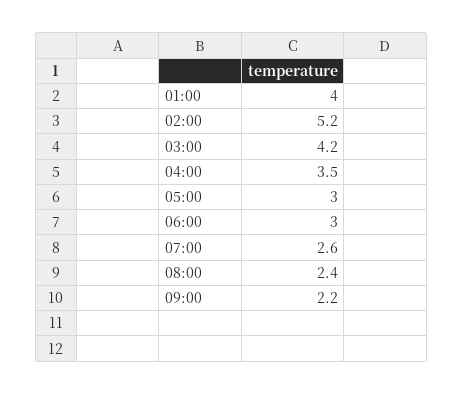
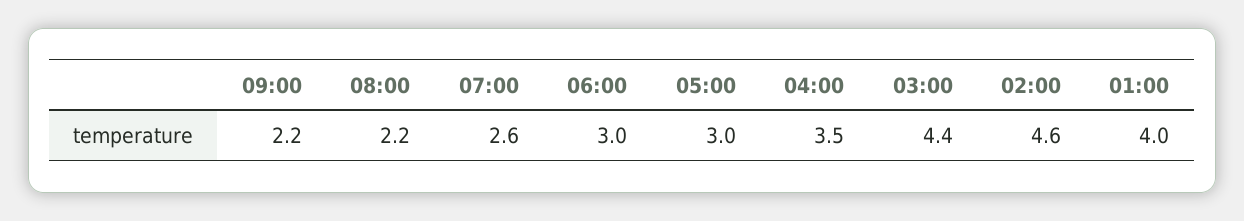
  {
    "01:00": 4,
-   "02:00": 5.2,
+   "02:00": 4.6,
-   "03:00": 4.2,
+   "03:00": 4.4,
    "04:00": 3.5,
    "05:00": 3,
    "06:00": 3,
    "07:00": 2.6,
-   "08:00": 2.4,
+   "08:00": 2.2,
    "09:00": 2.2
  }

